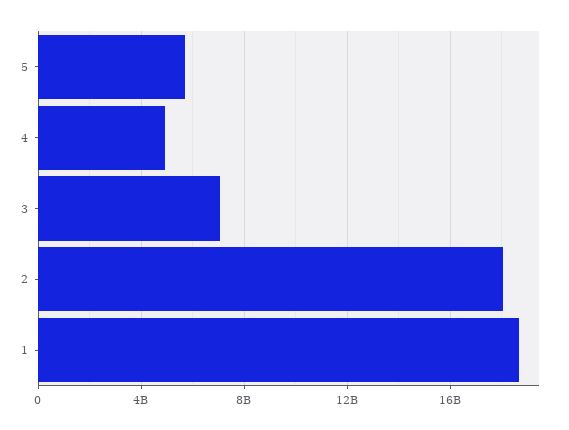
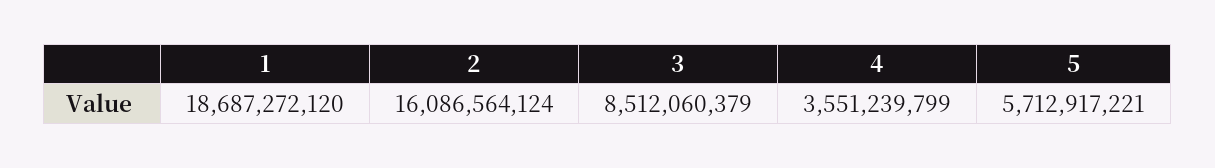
  {
    "5": 5712917221,
-   "4": 5000000000,
+   "4": 3551239799,
-   "3": 7000000000,
+   "3": 8512060379,
-   "2": 18000000000,
+   "2": 16086564124,
    "1": 18687272120
  }

